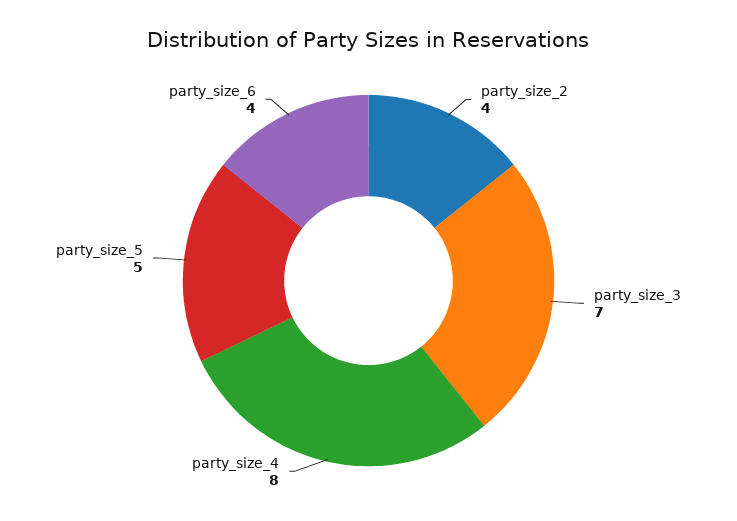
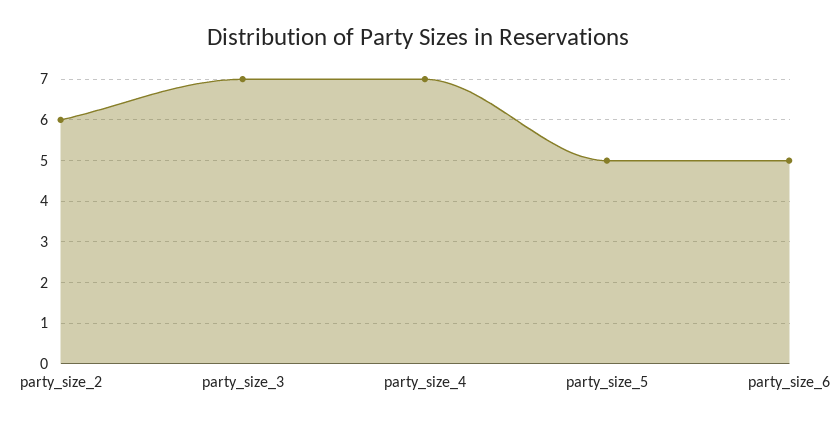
  {
-   "party_size_2": 4,
+   "party_size_2": 6,
    "party_size_3": 7,
-   "party_size_4": 8,
+   "party_size_4": 7,
    "party_size_5": 5,
-   "party_size_6": 4
+   "party_size_6": 5
  }

